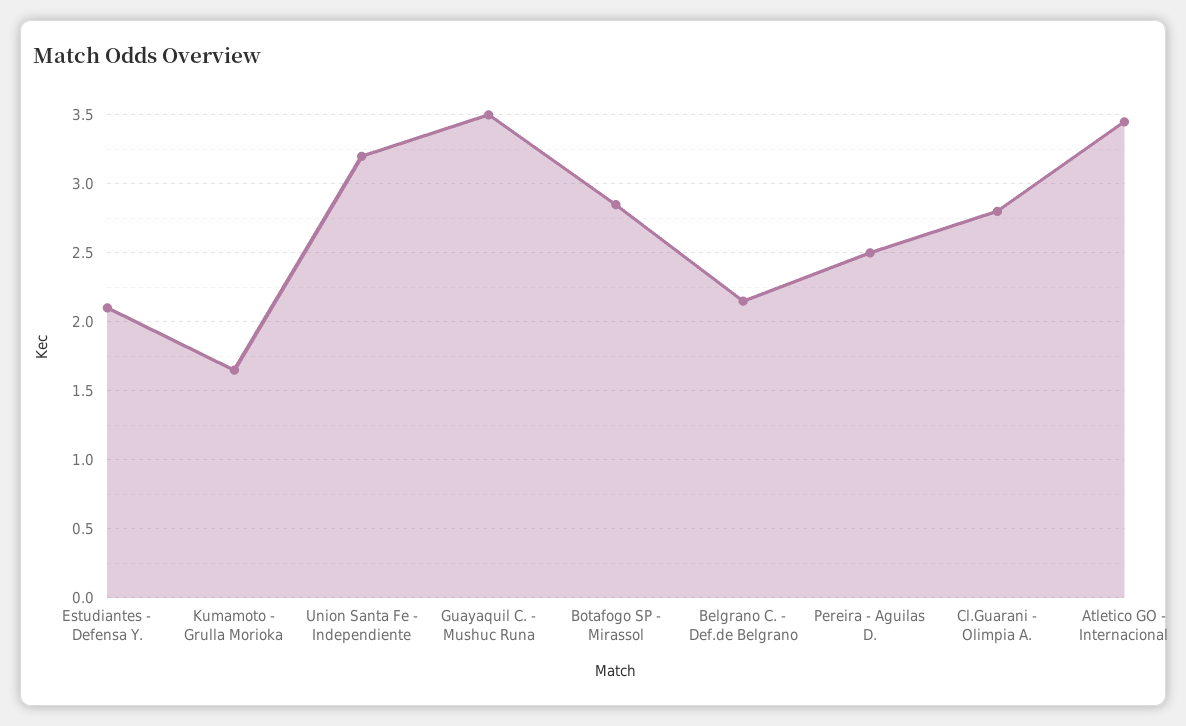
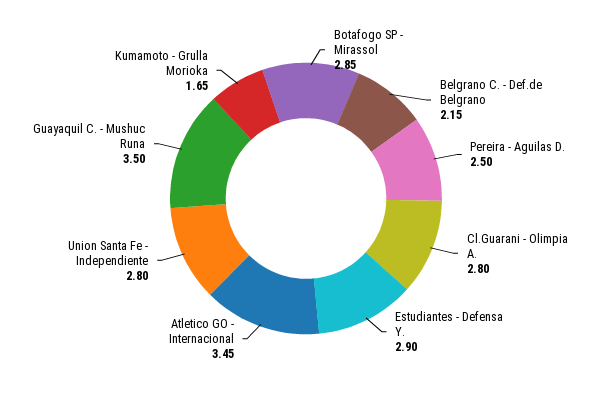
  {
-   "Estudiantes - Defensa Y.": 2.1,
+   "Estudiantes - Defensa Y.": 2.9,
    "Kumamoto - Grulla Morioka": 1.65,
-   "Union Santa Fe - Independiente": 3.2,
+   "Union Santa Fe - Independiente": 2.8,
    "Guayaquil C. - Mushuc Runa": 3.5,
    "Botafogo SP - Mirassol": 2.85,
    "Belgrano C. - Def.de Belgrano": 2.15,
    "Pereira - Aguilas D.": 2.5,
    "Cl.Guarani - Olimpia A.": 2.8,
    "Atletico GO - Internacional": 3.45
  }

